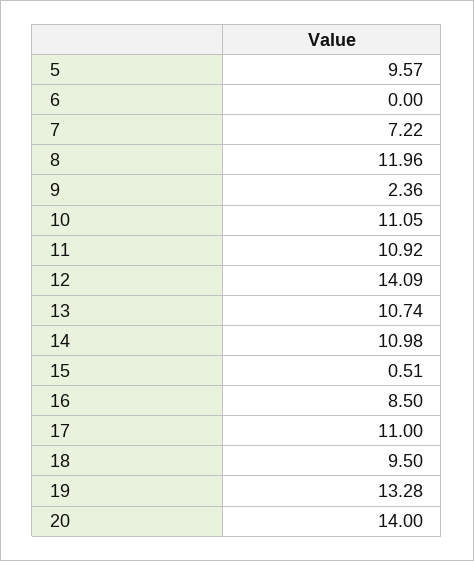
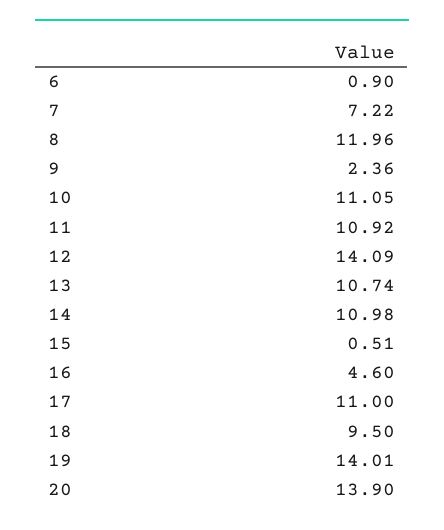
  {
-   "5": 9.57,
-   "6": 0,
+   "6": 0.9,
    "7": 7.22,
    "8": 11.96,
    "9": 2.36,
    "10": 11.05,
    "11": 10.92,
    "12": 14.09,
    "13": 10.74,
    "14": 10.98,
    "15": 0.51,
-   "16": 8.5,
+   "16": 4.6,
    "17": 11,
    "18": 9.5,
-   "19": 13.28,
+   "19": 14.01,
-   "20": 14
+   "20": 13.9
  }

